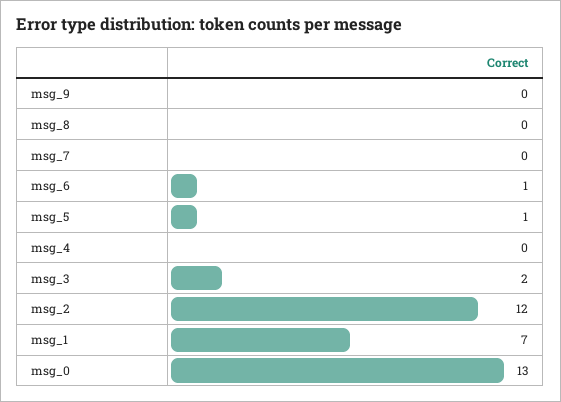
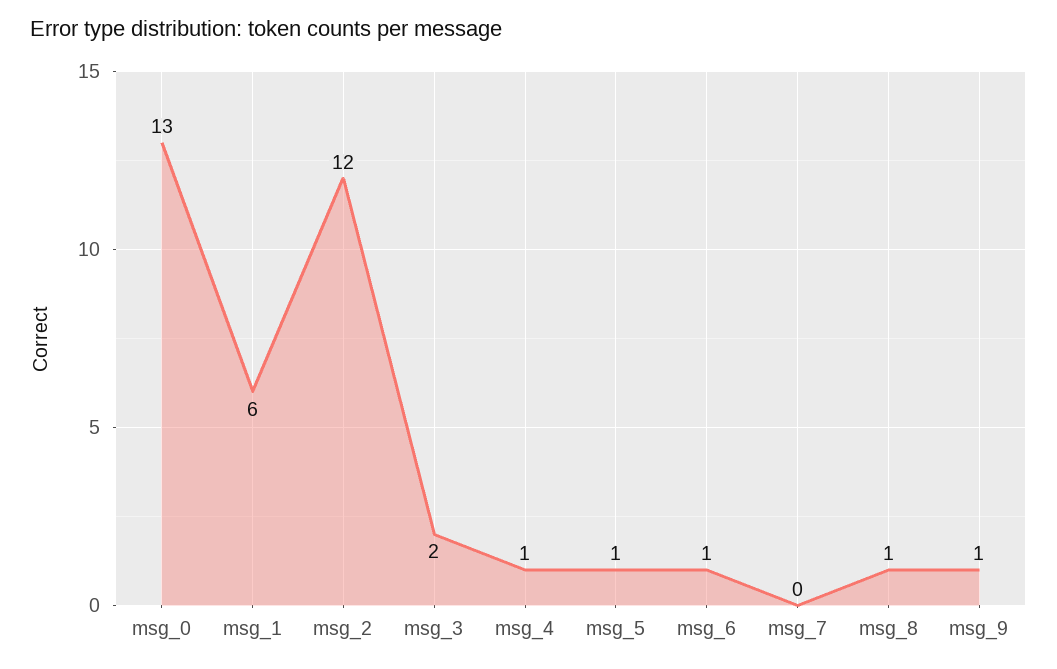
  {
-   "msg_9": 0,
+   "msg_9": 1,
-   "msg_8": 0,
+   "msg_8": 1,
    "msg_7": 0,
    "msg_6": 1,
    "msg_5": 1,
-   "msg_4": 0,
+   "msg_4": 1,
    "msg_3": 2,
    "msg_2": 12,
-   "msg_1": 7,
+   "msg_1": 6,
    "msg_0": 13
  }

